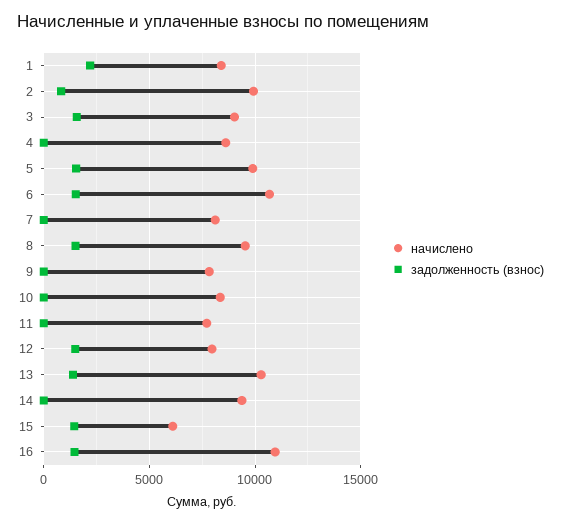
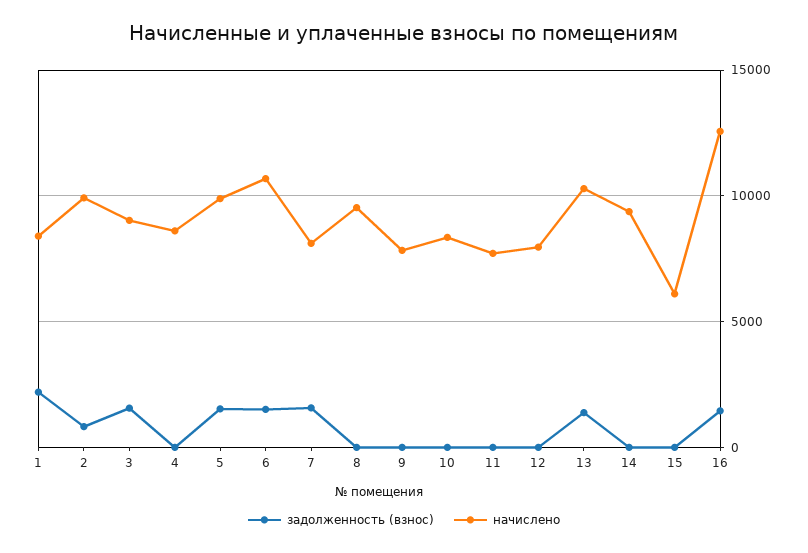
  {
    "начислено": {
      "1": 8500,
      "2": 10000,
      "3": 9000,
      "4": 8500,
      "5": 10000,
      "6": 10500,
      "7": 8000,
      "8": 9500,
      "9": 8000,
      "10": 8500,
      "11": 7500,
      "12": 8000,
      "13": 10500,
      "14": 9500,
      "15": 6000,
-     "16": 11000
+     "16": 12500
    },
    "задолженность (взнос)": {
      "1": 2000,
      "2": 1000,
      "3": 1500,
      "4": 0,
      "5": 1500,
      "6": 1500,
-     "7": 0,
+     "7": 1500,
-     "8": 1500,
+     "8": 0,
      "9": 0,
      "10": 0,
      "11": 0,
-     "12": 1500,
+     "12": 0,
      "13": 1500,
      "14": 0,
-     "15": 1500,
+     "15": 0,
      "16": 1500
    }
  }

